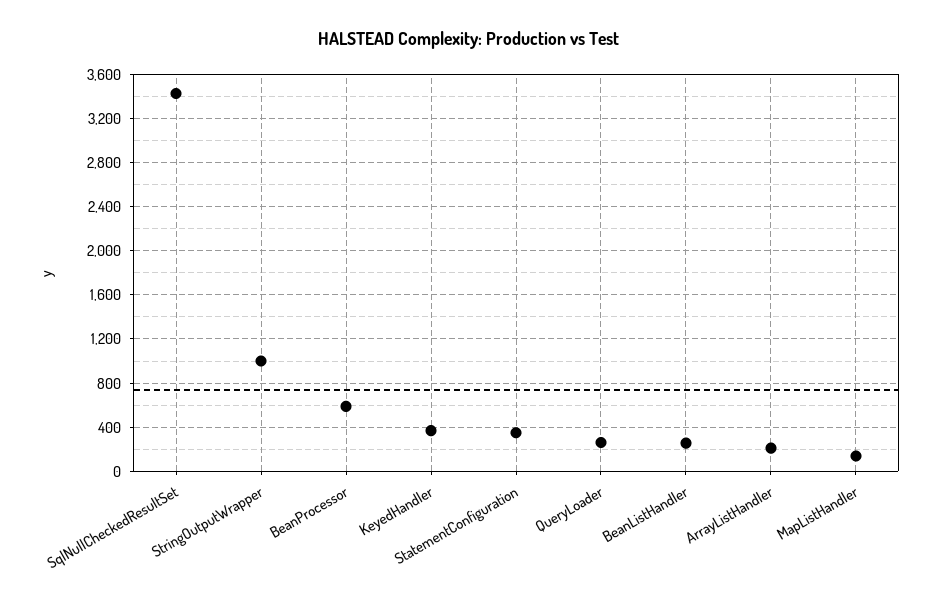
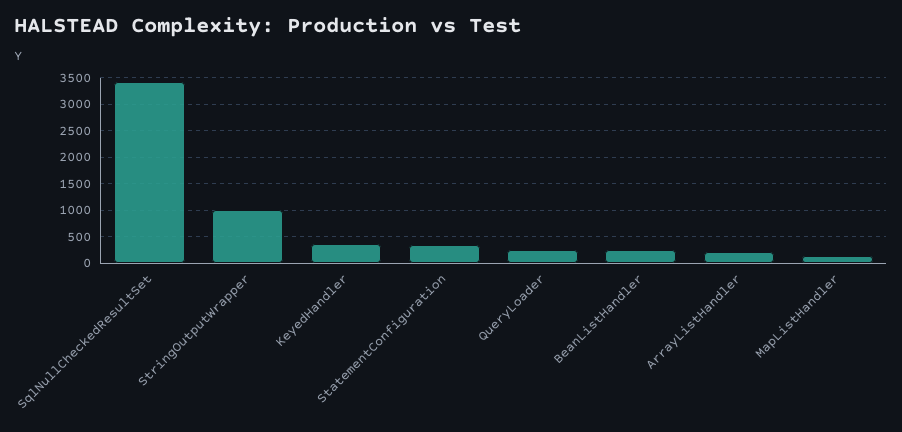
  {
    "SqlNullCheckedResultSet": 3400,
    "StringOutputWrapper": 1000,
-   "BeanProcessor": 600,
    "KeyedHandler": 400,
    "StatementConfiguration": 400,
    "QueryLoader": 300,
    "BeanListHandler": 300,
    "ArrayListHandler": 200,
    "MapListHandler": 100
  }

